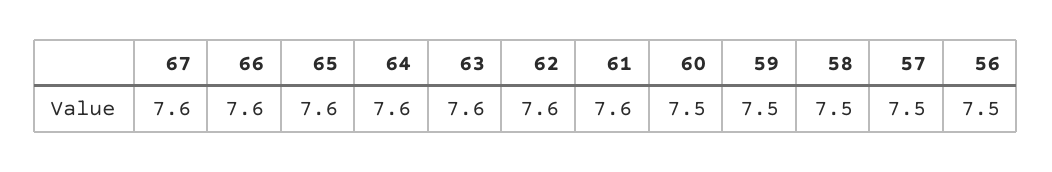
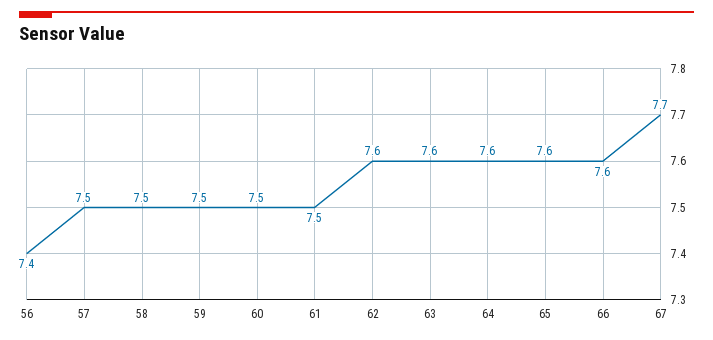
  {
-   "67": 7.6,
+   "67": 7.7,
    "66": 7.6,
    "65": 7.6,
    "64": 7.6,
    "63": 7.6,
    "62": 7.6,
-   "61": 7.6,
+   "61": 7.5,
    "60": 7.5,
    "59": 7.5,
    "58": 7.5,
    "57": 7.5,
-   "56": 7.5
+   "56": 7.4
  }

